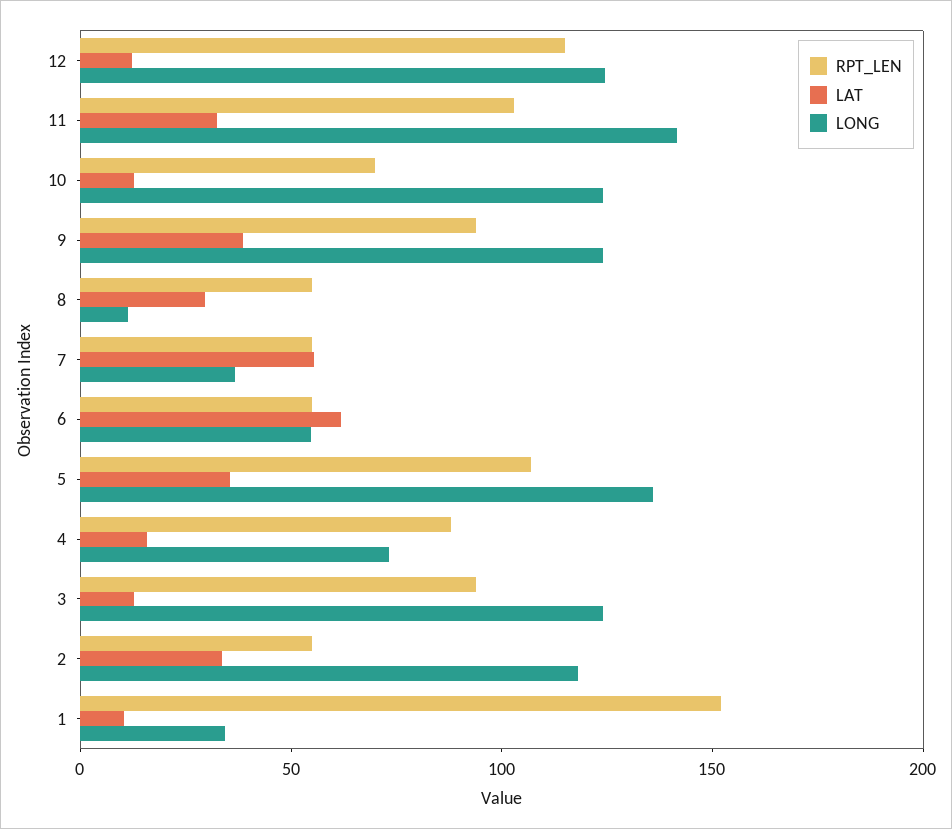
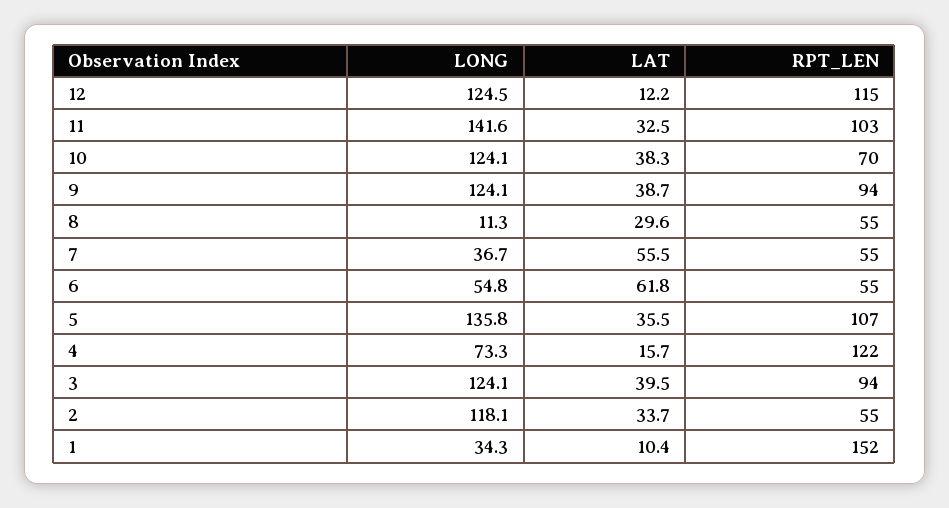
  {
    "RPT_LEN": {
      "12": 115,
      "11": 103,
      "10": 70,
      "9": 94,
      "8": 55,
      "7": 55,
      "6": 55,
      "5": 107,
-     "4": 90,
+     "4": 122,
      "3": 94,
      "2": 55,
      "1": 152
    },
    "LAT": {
      "12": 12.2,
      "11": 32.5,
-     "10": 10,
+     "10": 38.3,
      "9": 38.7,
      "8": 29.6,
      "7": 55.5,
      "6": 61.8,
      "5": 35.5,
      "4": 15.7,
-     "3": 10,
+     "3": 39.5,
      "2": 33.7,
      "1": 10.4
    },
    "LONG": {
      "12": 124.5,
      "11": 141.6,
      "10": 124.1,
      "9": 124.1,
      "8": 11.3,
      "7": 36.7,
      "6": 54.8,
      "5": 135.8,
      "4": 73.3,
      "3": 124.1,
      "2": 118.1,
      "1": 34.3
    }
  }

